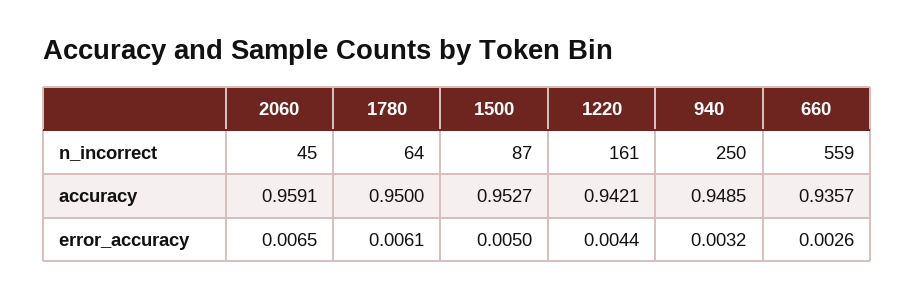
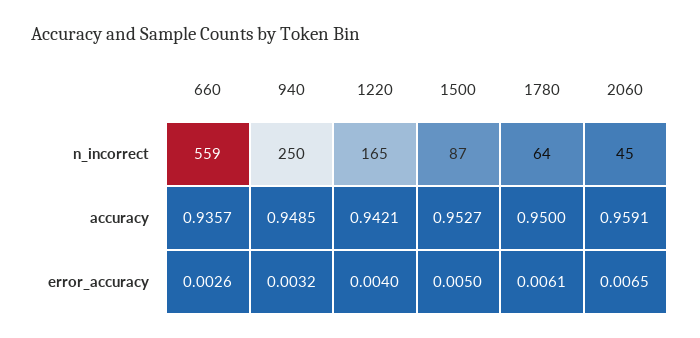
  {
    "2060": {
      "n_incorrect": 45,
      "accuracy": 0.9591,
      "error_accuracy": 0.0065
    },
    "1780": {
      "n_incorrect": 64,
      "accuracy": 0.95,
      "error_accuracy": 0.0061
    },
    "1500": {
      "n_incorrect": 87,
      "accuracy": 0.9527,
      "error_accuracy": 0.005
    },
    "1220": {
-     "n_incorrect": 161,
+     "n_incorrect": 165,
      "accuracy": 0.9421,
-     "error_accuracy": 0.0044
+     "error_accuracy": 0.004
    },
    "940": {
      "n_incorrect": 250,
      "accuracy": 0.9485,
      "error_accuracy": 0.0032
    },
    "660": {
      "n_incorrect": 559,
      "accuracy": 0.9357,
      "error_accuracy": 0.0026
    }
  }

